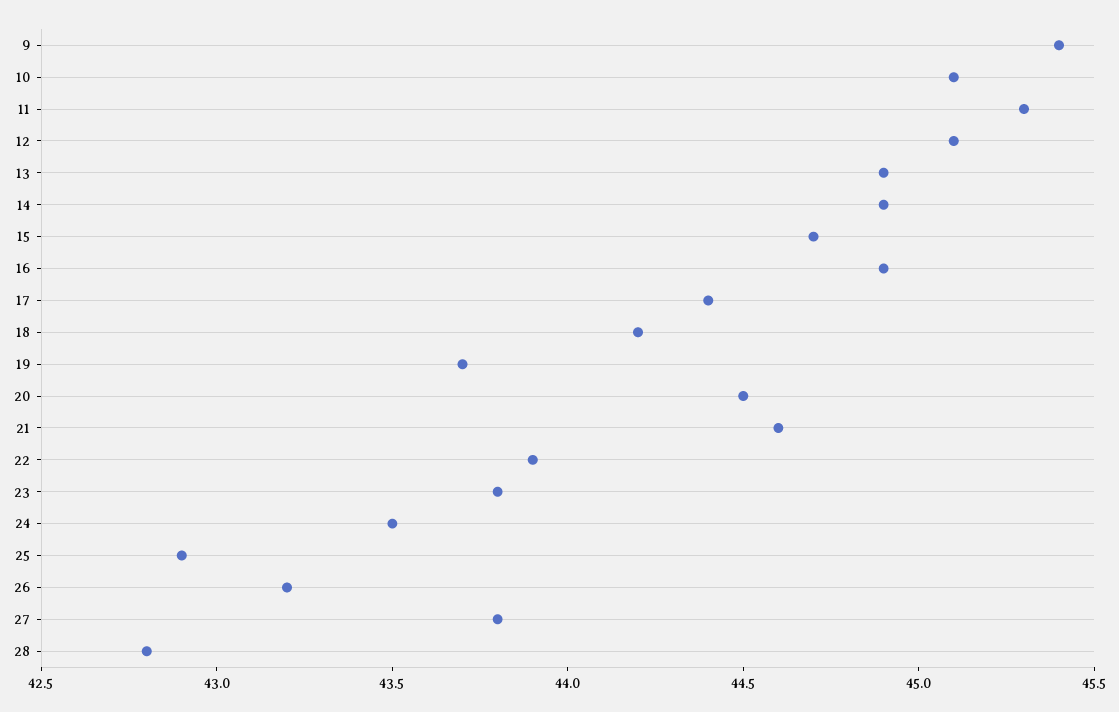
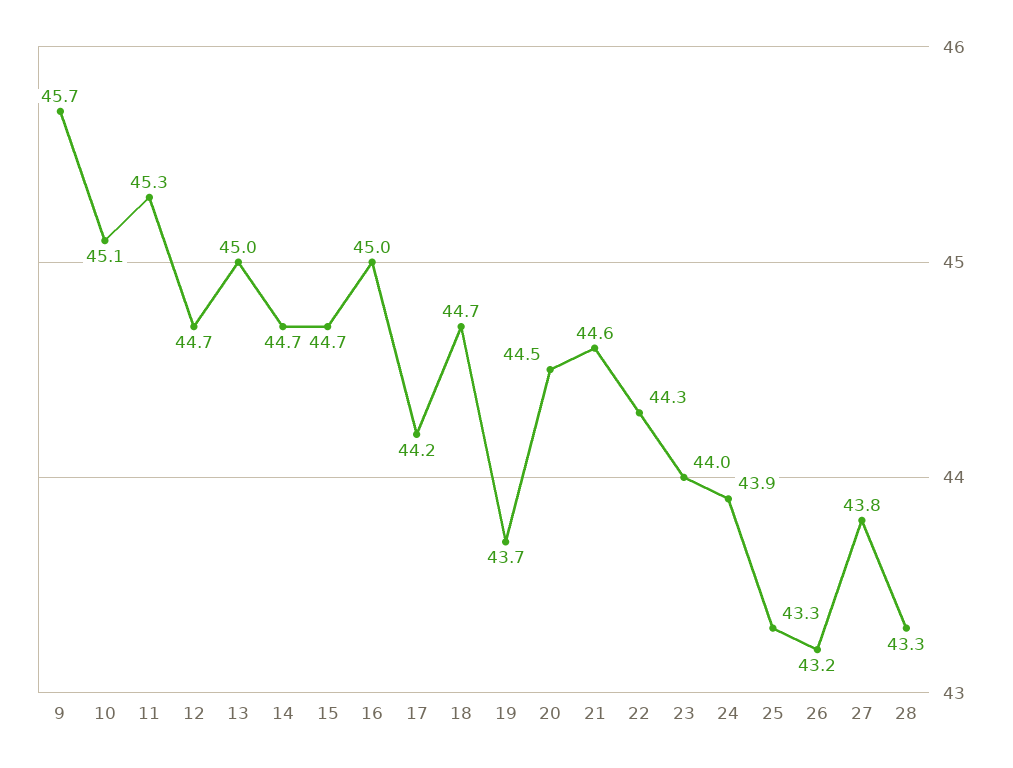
  {
-   "9": 45.4,
+   "9": 45.7,
    "10": 45.1,
    "11": 45.3,
-   "12": 45.1,
+   "12": 44.7,
-   "13": 44.9,
+   "13": 45,
-   "14": 44.9,
+   "14": 44.7,
    "15": 44.7,
-   "16": 44.9,
+   "16": 45,
-   "17": 44.4,
+   "17": 44.2,
-   "18": 44.2,
+   "18": 44.7,
    "19": 43.7,
    "20": 44.5,
    "21": 44.6,
-   "22": 43.9,
+   "22": 44.3,
-   "23": 43.8,
+   "23": 44,
-   "24": 43.5,
+   "24": 43.9,
-   "25": 42.9,
+   "25": 43.3,
    "26": 43.2,
    "27": 43.8,
-   "28": 42.8
+   "28": 43.3
  }

